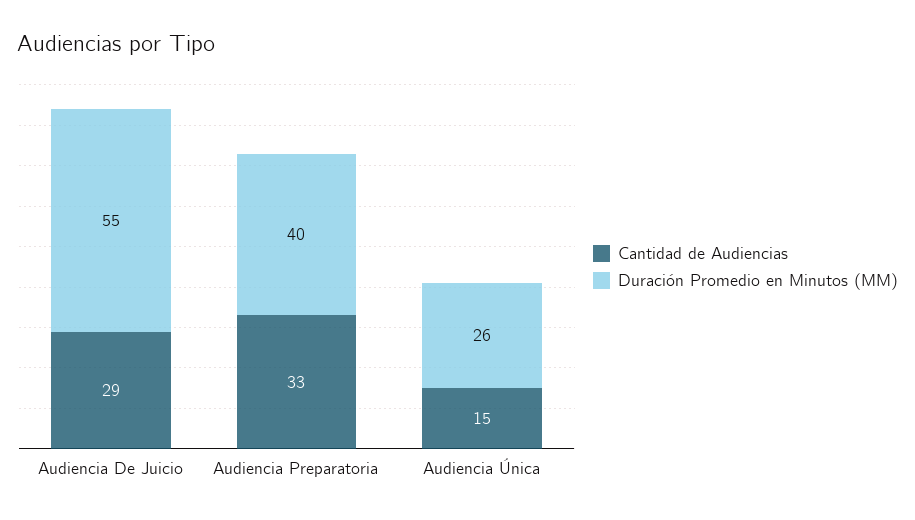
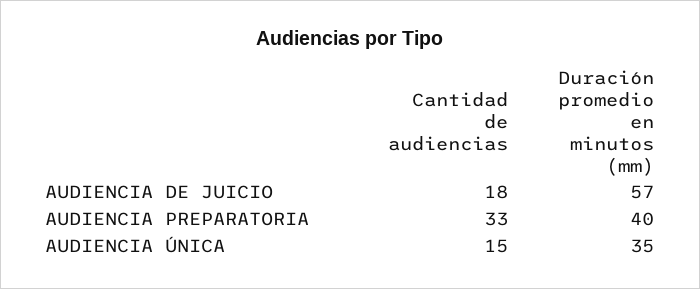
  {
    "Cantidad de Audiencias": {
-     "Audiencia De Juicio": 29,
+     "Audiencia De Juicio": 18,
      "Audiencia Preparatoria": 33,
      "Audiencia Única": 15
    },
    "Duración Promedio en Minutos (MM)": {
-     "Audiencia De Juicio": 55,
+     "Audiencia De Juicio": 57,
      "Audiencia Preparatoria": 40,
-     "Audiencia Única": 26
+     "Audiencia Única": 35
    }
  }

